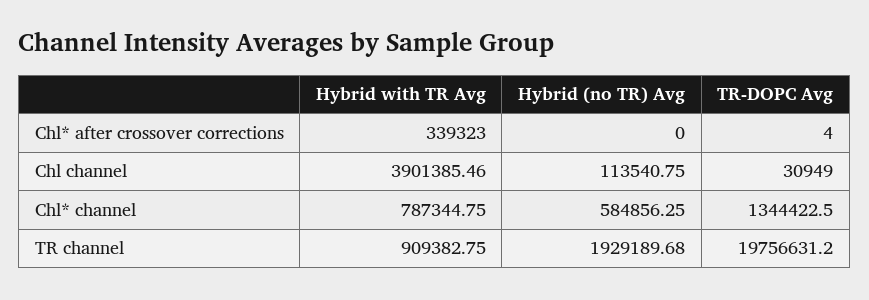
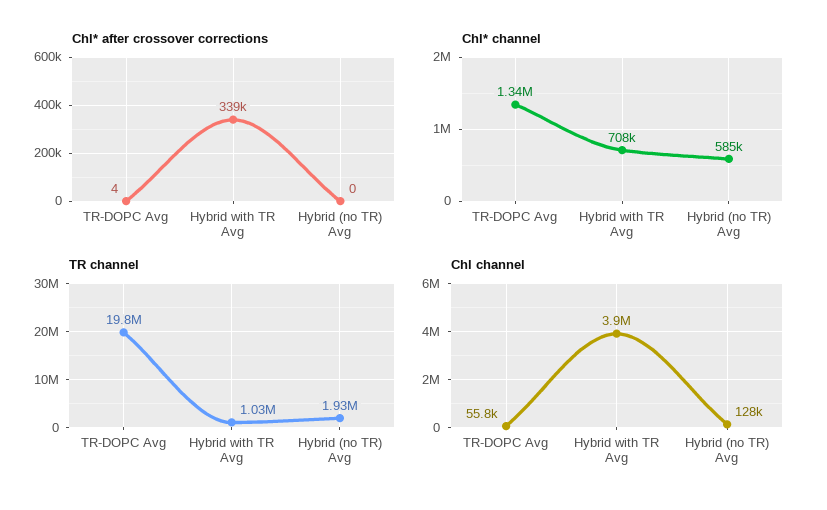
  {
    "Chl* after crossover corrections": {
      "Hybrid with TR Avg": 339323,
      "Hybrid (no TR) Avg": 0,
      "TR-DOPC Avg": 4
    },
    "Chl channel": {
      "Hybrid with TR Avg": 3901385.46,
-     "Hybrid (no TR) Avg": 113540.75,
+     "Hybrid (no TR) Avg": 128000,
-     "TR-DOPC Avg": 30949
+     "TR-DOPC Avg": 55800
    },
    "Chl* channel": {
-     "Hybrid with TR Avg": 787344.75,
+     "Hybrid with TR Avg": 708000,
      "Hybrid (no TR) Avg": 584856.25,
      "TR-DOPC Avg": 1344422.5
    },
    "TR channel": {
-     "Hybrid with TR Avg": 909382.75,
+     "Hybrid with TR Avg": 1030000,
      "Hybrid (no TR) Avg": 1929189.68,
      "TR-DOPC Avg": 19756631.2
    }
  }

